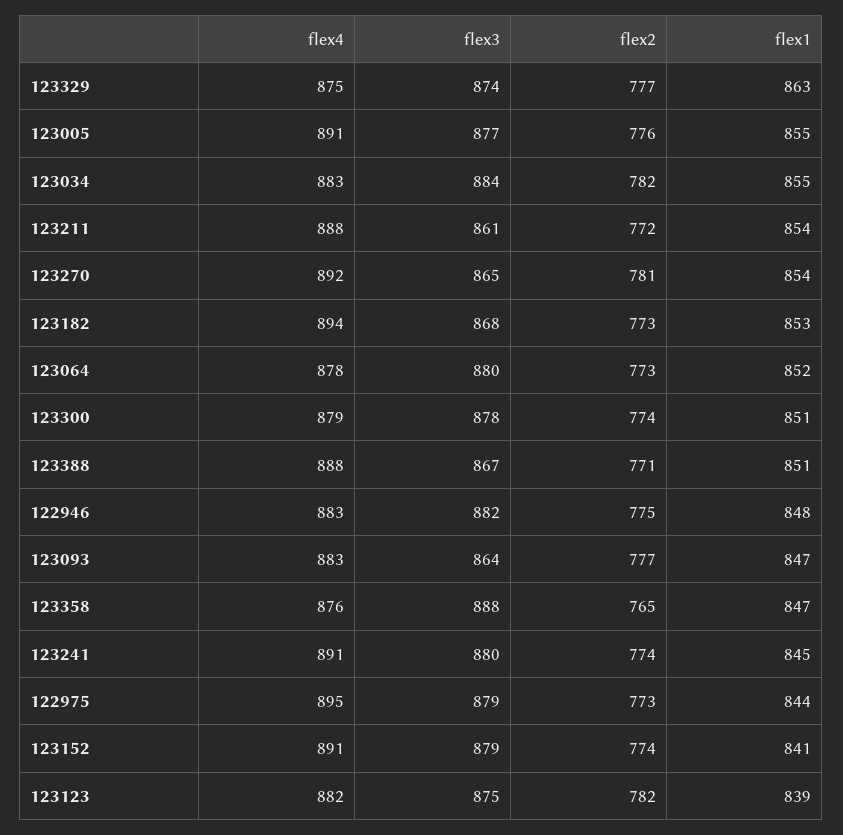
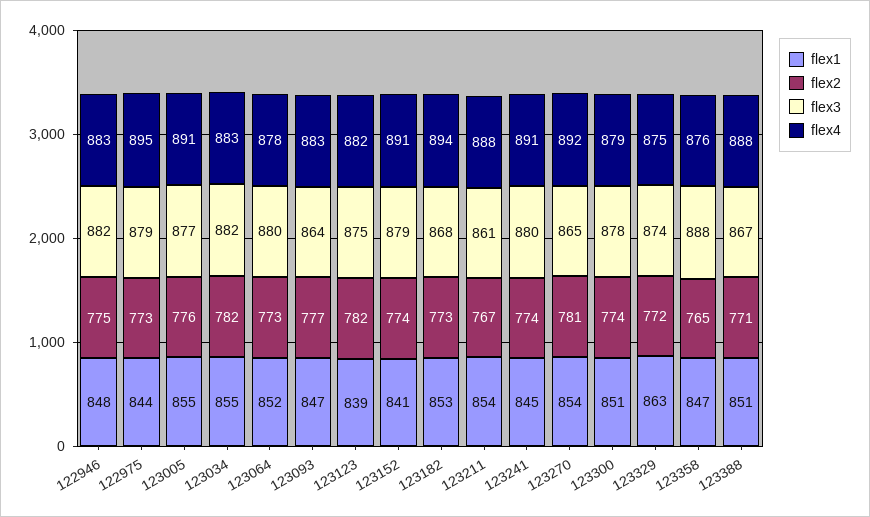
  {
    "flex4": {
      "123329": 875,
      "123005": 891,
      "123034": 883,
      "123211": 888,
      "123270": 892,
      "123182": 894,
      "123064": 878,
      "123300": 879,
      "123388": 888,
      "122946": 883,
      "123093": 883,
      "123358": 876,
      "123241": 891,
      "122975": 895,
      "123152": 891,
      "123123": 882
    },
    "flex3": {
      "123329": 874,
      "123005": 877,
-     "123034": 884,
+     "123034": 882,
      "123211": 861,
      "123270": 865,
      "123182": 868,
      "123064": 880,
      "123300": 878,
      "123388": 867,
      "122946": 882,
      "123093": 864,
      "123358": 888,
      "123241": 880,
      "122975": 879,
      "123152": 879,
      "123123": 875
    },
    "flex2": {
-     "123329": 777,
+     "123329": 772,
      "123005": 776,
      "123034": 782,
-     "123211": 772,
+     "123211": 767,
      "123270": 781,
      "123182": 773,
      "123064": 773,
      "123300": 774,
      "123388": 771,
      "122946": 775,
      "123093": 777,
      "123358": 765,
      "123241": 774,
      "122975": 773,
      "123152": 774,
      "123123": 782
    },
    "flex1": {
      "123329": 863,
      "123005": 855,
      "123034": 855,
      "123211": 854,
      "123270": 854,
      "123182": 853,
      "123064": 852,
      "123300": 851,
      "123388": 851,
      "122946": 848,
      "123093": 847,
      "123358": 847,
      "123241": 845,
      "122975": 844,
      "123152": 841,
      "123123": 839
    }
  }

